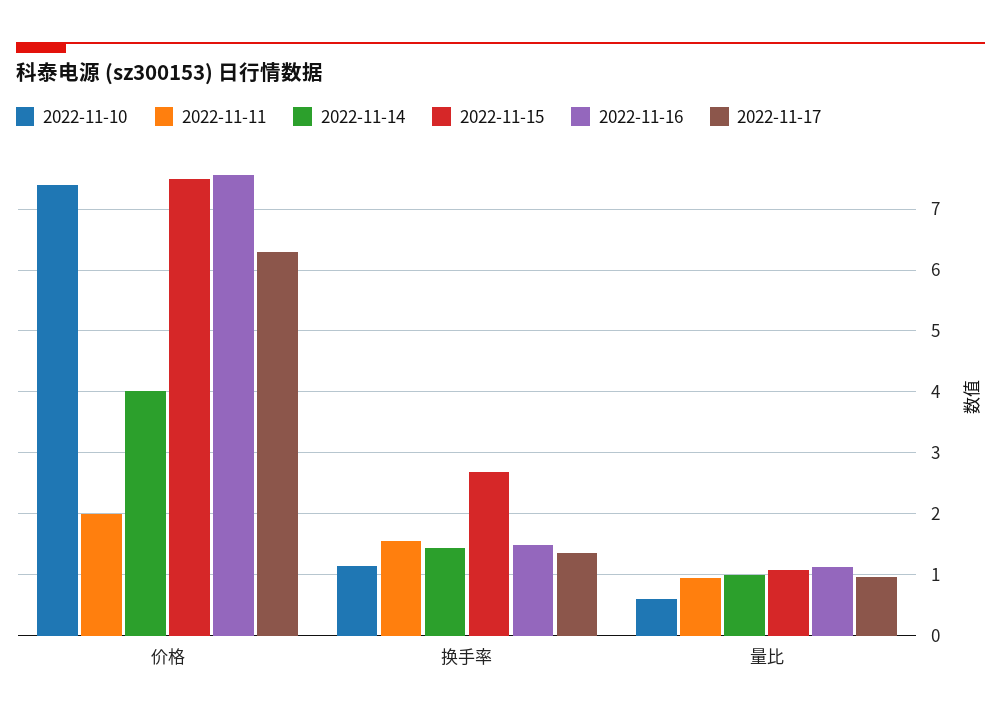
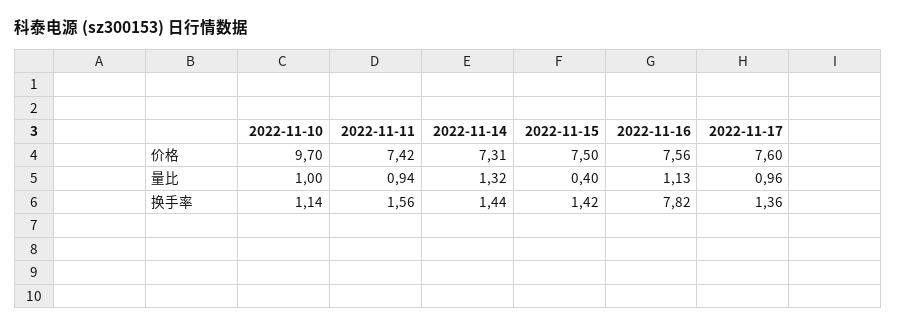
  {
    "2022-11-10": {
-     "价格": 7.4,
+     "价格": 9.7,
      "换手率": 1.14,
-     "量比": 0.6
+     "量比": 1
    },
    "2022-11-11": {
-     "价格": 2,
+     "价格": 7.42,
      "换手率": 1.56,
      "量比": 0.94
    },
    "2022-11-14": {
-     "价格": 4,
+     "价格": 7.31,
      "换手率": 1.44,
-     "量比": 1
+     "量比": 1.32
    },
    "2022-11-15": {
      "价格": 7.5,
-     "换手率": 2.7,
+     "换手率": 1.42,
-     "量比": 1.1
+     "量比": 0.4
    },
    "2022-11-16": {
      "价格": 7.56,
-     "换手率": 1.5,
+     "换手率": 7.82,
      "量比": 1.13
    },
    "2022-11-17": {
-     "价格": 6.3,
+     "价格": 7.6,
      "换手率": 1.36,
      "量比": 0.96
    }
  }

